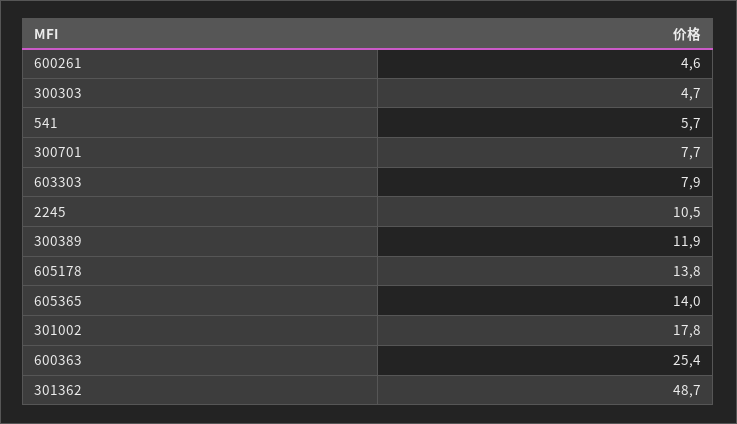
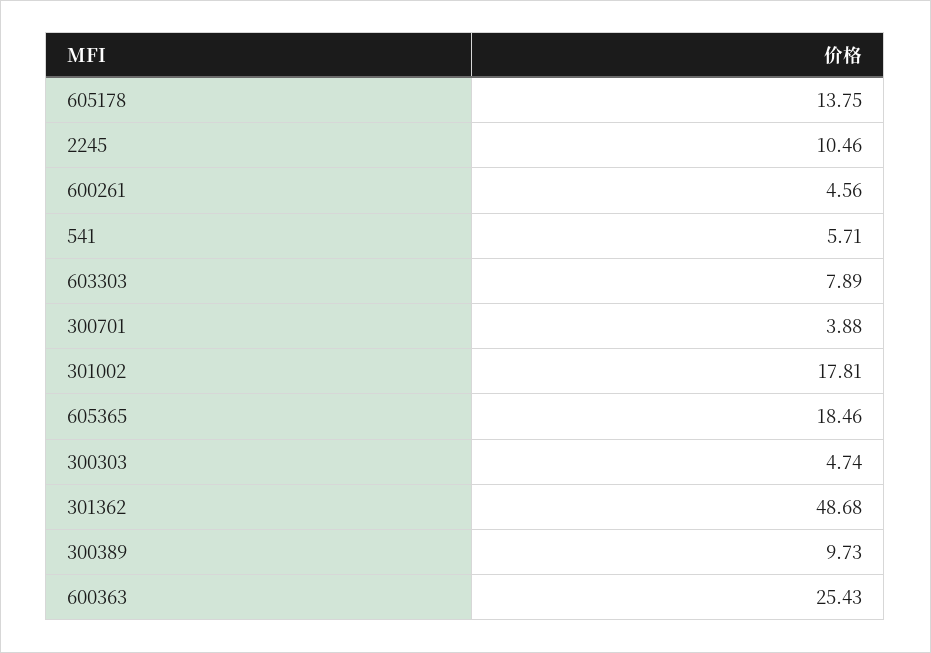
  {
    "600261": 4.56,
    "300303": 4.74,
    "541": 5.71,
-   "300701": 7.7,
+   "300701": 3.88,
    "603303": 7.89,
    "2245": 10.46,
-   "300389": 11.9,
+   "300389": 9.73,
    "605178": 13.75,
-   "605365": 14,
+   "605365": 18.46,
    "301002": 17.81,
    "600363": 25.43,
    "301362": 48.68
  }

